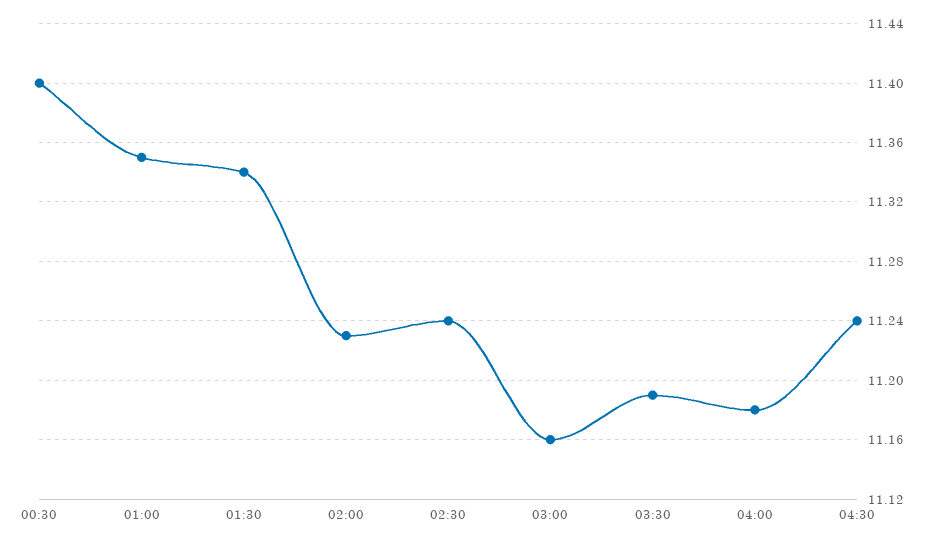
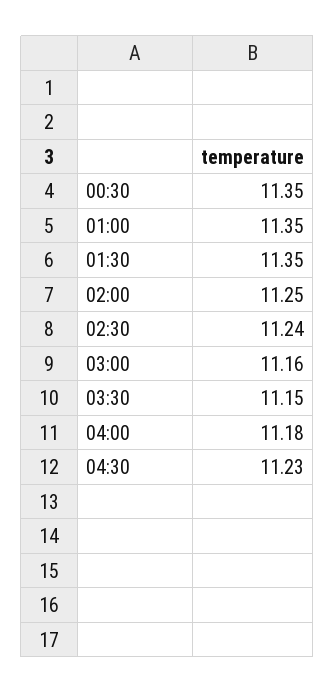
  {
-   "00:30": 11.4,
+   "00:30": 11.35,
    "01:00": 11.35,
-   "01:30": 11.34,
+   "01:30": 11.35,
-   "02:00": 11.23,
+   "02:00": 11.25,
    "02:30": 11.24,
    "03:00": 11.16,
-   "03:30": 11.19,
+   "03:30": 11.15,
    "04:00": 11.18,
-   "04:30": 11.24
+   "04:30": 11.23
  }

